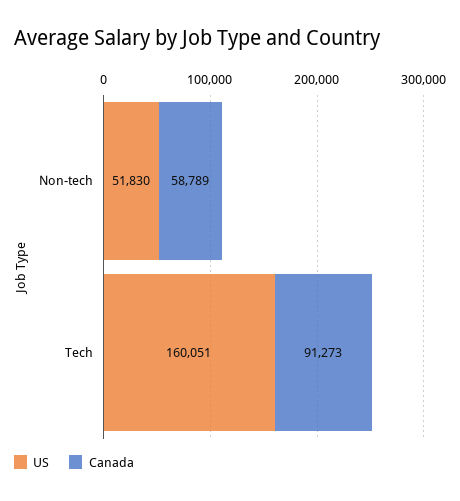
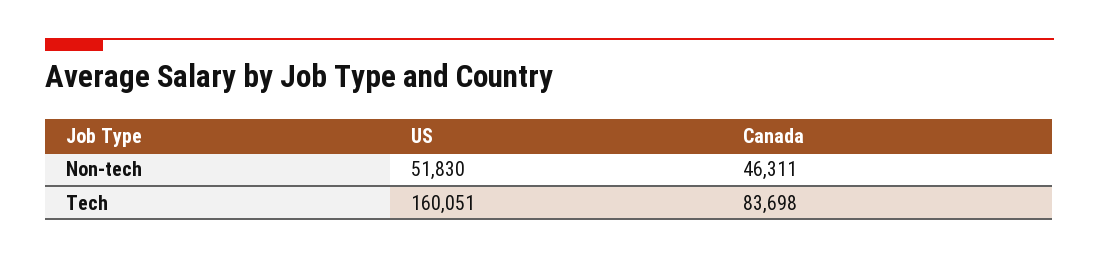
  {
    "US": {
      "Non-tech": 51830,
      "Tech": 160051
    },
    "Canada": {
-     "Non-tech": 58789,
+     "Non-tech": 46311,
-     "Tech": 91273
+     "Tech": 83698
    }
  }

